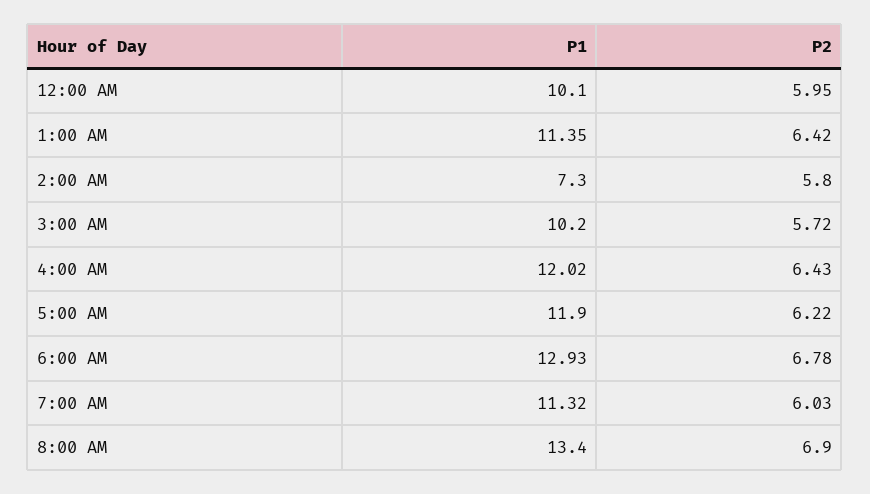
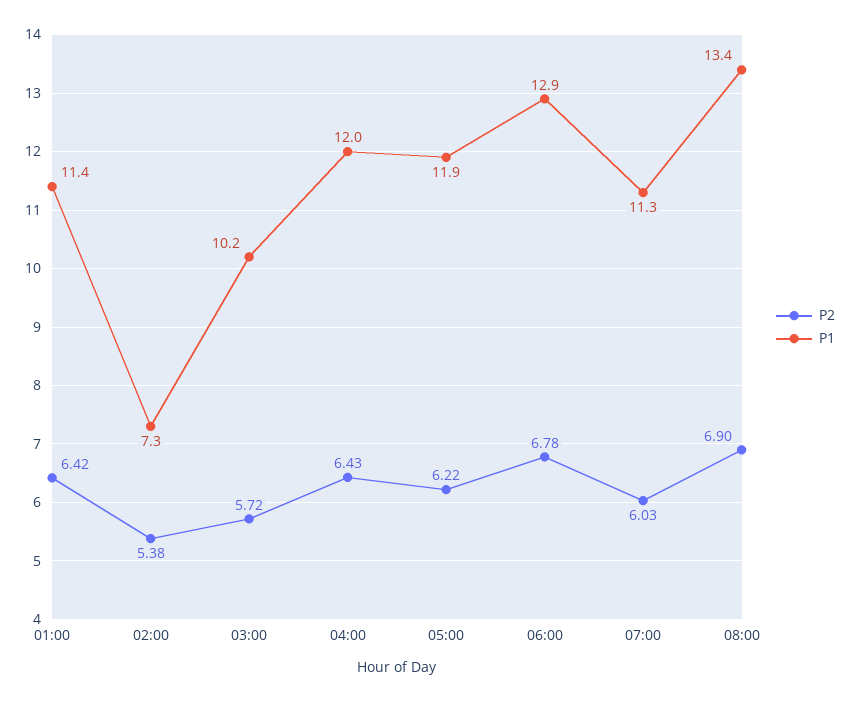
  {
    "P1": {
-     "12:00 AM": 10.1,
      "1:00 AM": 11.35,
      "2:00 AM": 7.3,
      "3:00 AM": 10.2,
      "4:00 AM": 12.02,
      "5:00 AM": 11.9,
      "6:00 AM": 12.93,
      "7:00 AM": 11.32,
      "8:00 AM": 13.4
    },
    "P2": {
-     "12:00 AM": 5.95,
      "1:00 AM": 6.42,
-     "2:00 AM": 5.8,
+     "2:00 AM": 5.38,
      "3:00 AM": 5.72,
      "4:00 AM": 6.43,
      "5:00 AM": 6.22,
      "6:00 AM": 6.78,
      "7:00 AM": 6.03,
      "8:00 AM": 6.9
    }
  }

